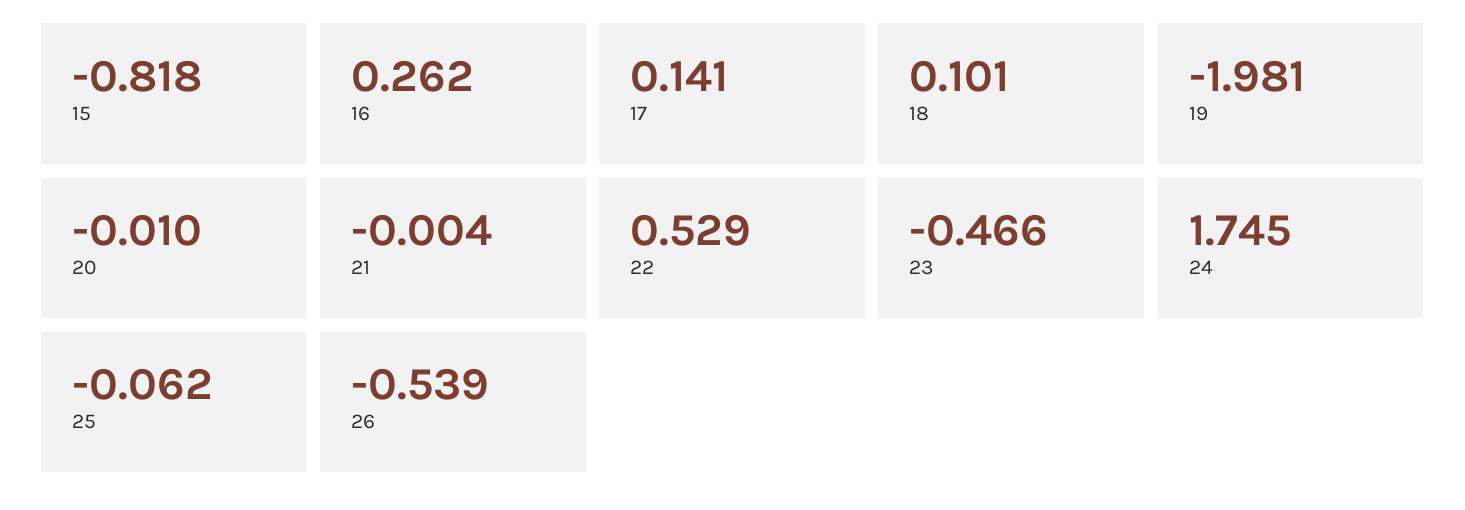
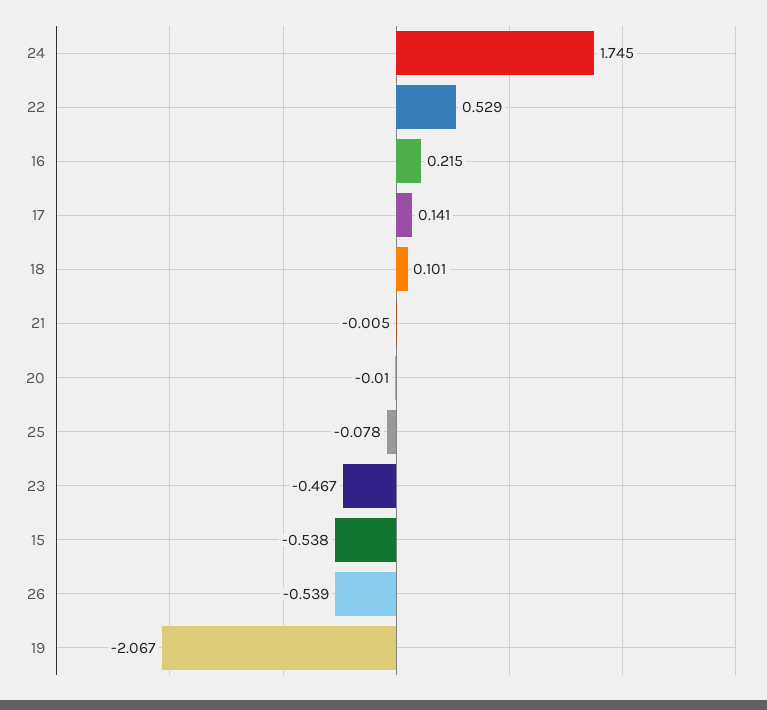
  {
-   "15": -0.818,
+   "15": -0.538,
-   "16": 0.262,
+   "16": 0.215,
    "17": 0.141,
    "18": 0.101,
-   "19": -1.981,
+   "19": -2.067,
    "20": -0.01,
-   "21": -0.004,
+   "21": -0.005,
    "22": 0.529,
-   "23": -0.466,
+   "23": -0.467,
    "24": 1.745,
-   "25": -0.062,
+   "25": -0.078,
    "26": -0.539
  }

